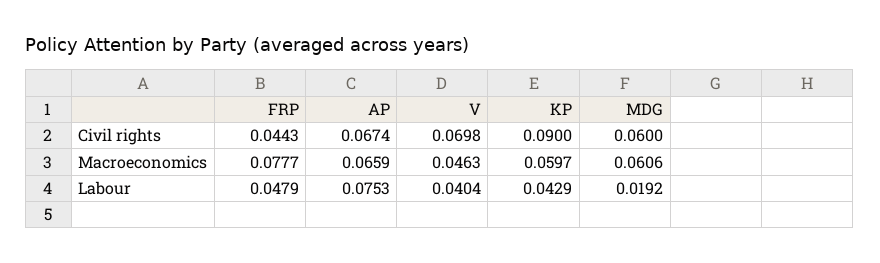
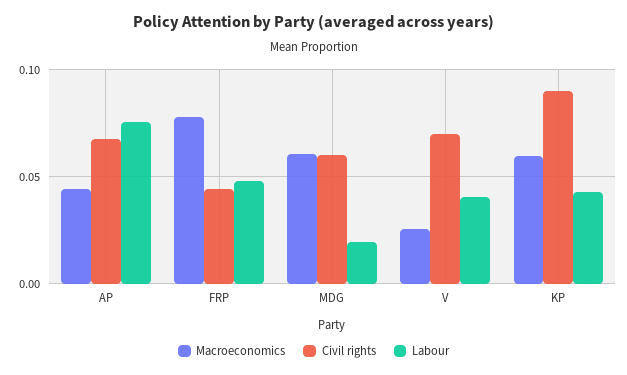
  {
    "Civil rights": {
      "FRP": 0.0443,
      "AP": 0.0674,
      "V": 0.0698,
      "KP": 0.09,
      "MDG": 0.06
    },
    "Macroeconomics": {
      "FRP": 0.0777,
-     "AP": 0.0659,
+     "AP": 0.045,
-     "V": 0.0463,
+     "V": 0.025,
      "KP": 0.0597,
      "MDG": 0.0606
    },
    "Labour": {
      "FRP": 0.0479,
      "AP": 0.0753,
      "V": 0.0404,
      "KP": 0.0429,
      "MDG": 0.0192
    }
  }

